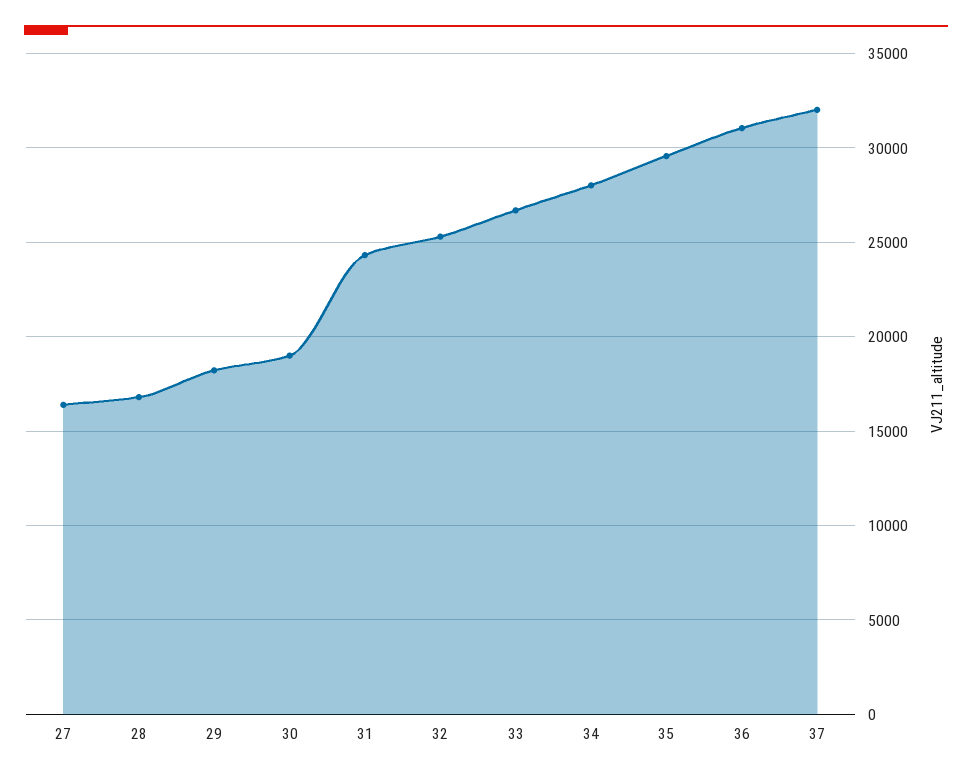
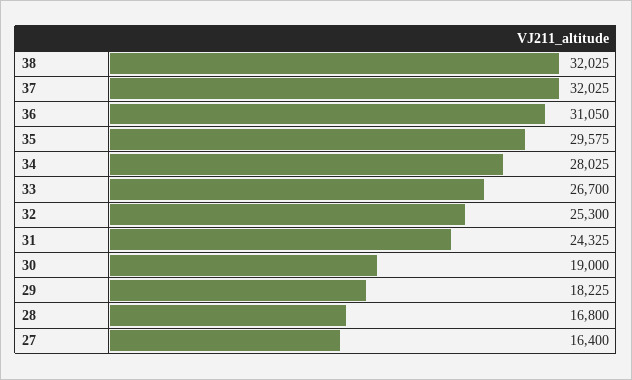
  {
    "27": 16400,
    "28": 16800,
    "29": 18225,
    "30": 19000,
    "31": 24325,
    "32": 25300,
    "33": 26700,
    "34": 28025,
    "35": 29575,
    "36": 31050,
-   "37": 32025
+   "37": 32025,
+   "38": 32025
  }

